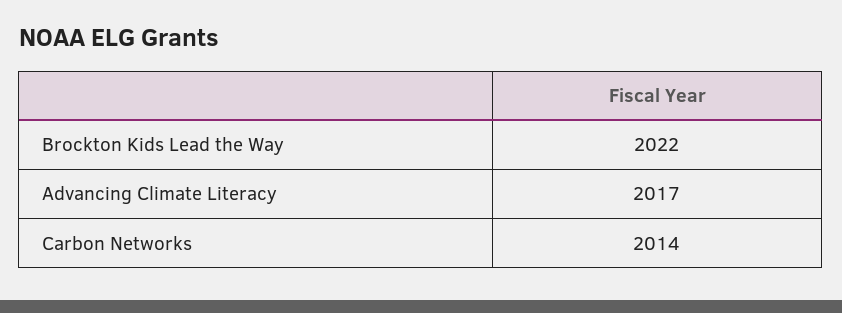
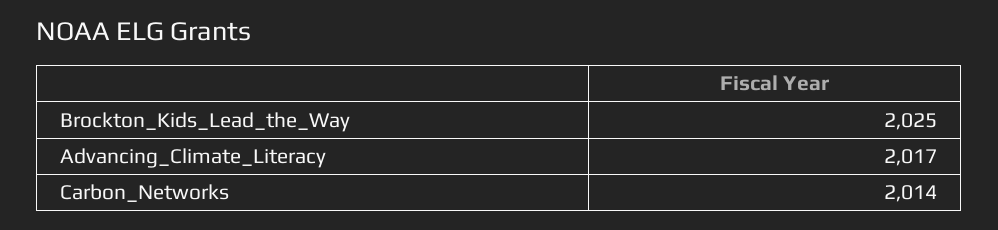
  {
-   "Brockton Kids Lead the Way": 2022,
+   "Brockton Kids Lead the Way": 2025,
    "Advancing Climate Literacy": 2017,
    "Carbon Networks": 2014
  }

